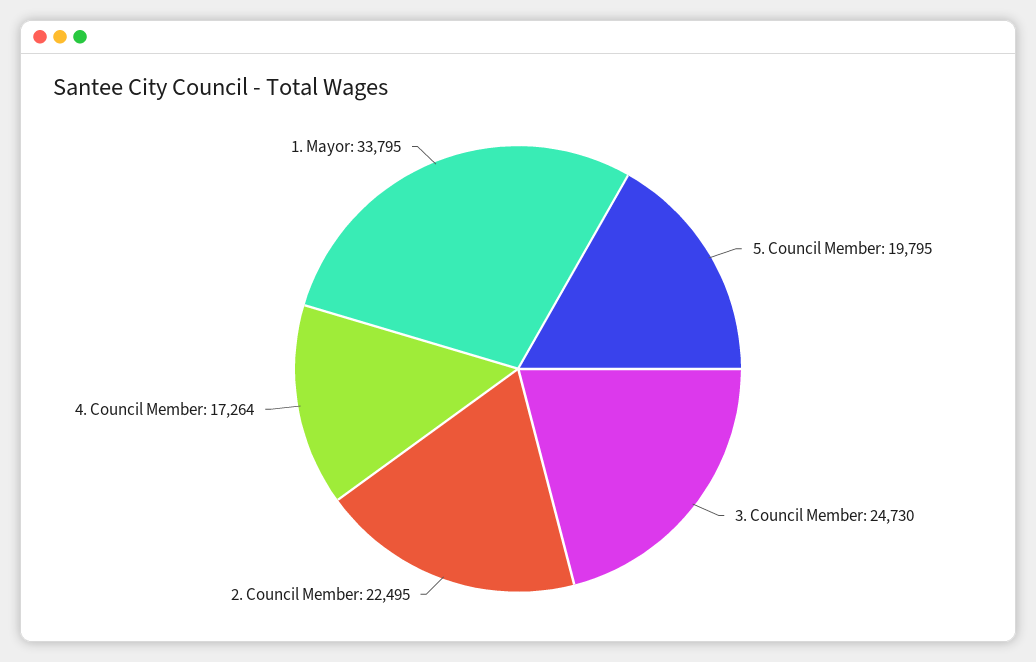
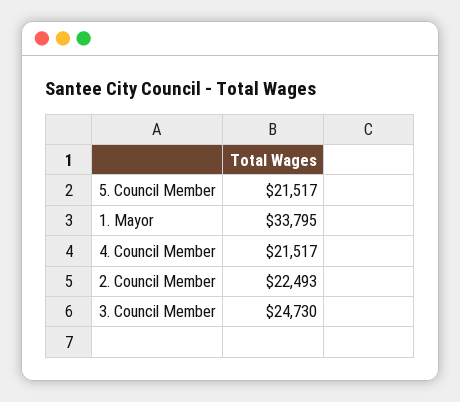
  {
-   "5. Council Member": 19795,
+   "5. Council Member": 21517,
    "3. Council Member": 24730,
-   "2. Council Member": 22495,
+   "2. Council Member": 22493,
-   "4. Council Member": 17264,
+   "4. Council Member": 21517,
    "1. Mayor": 33795
  }

